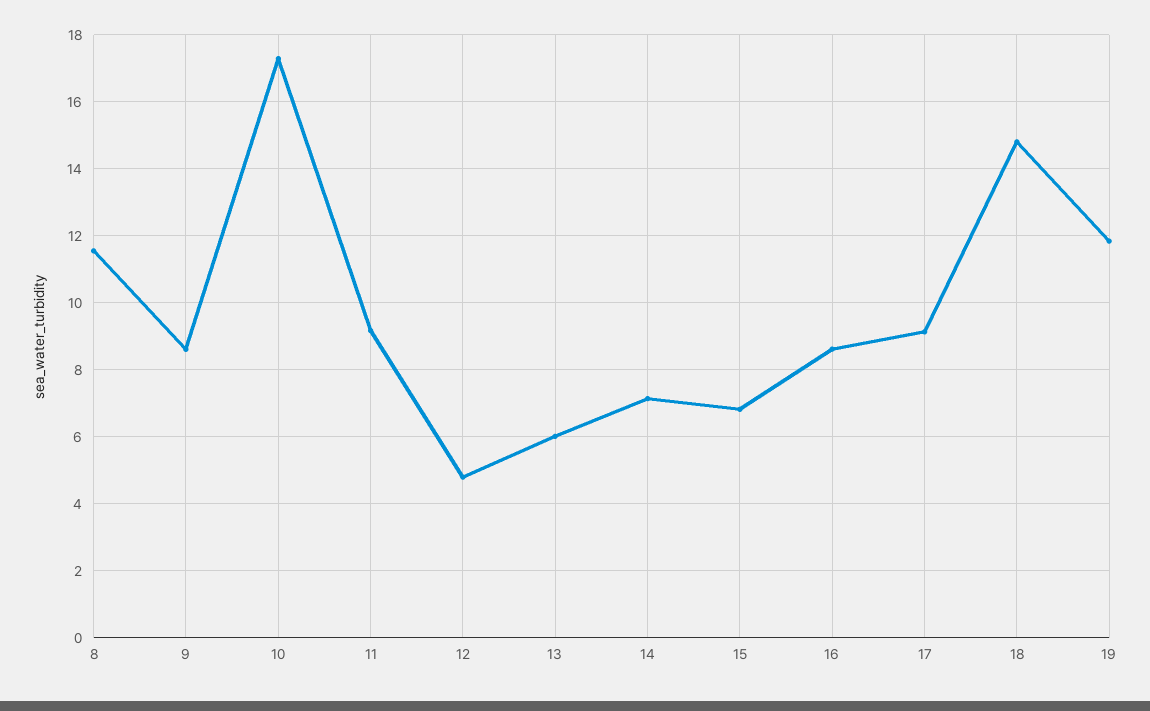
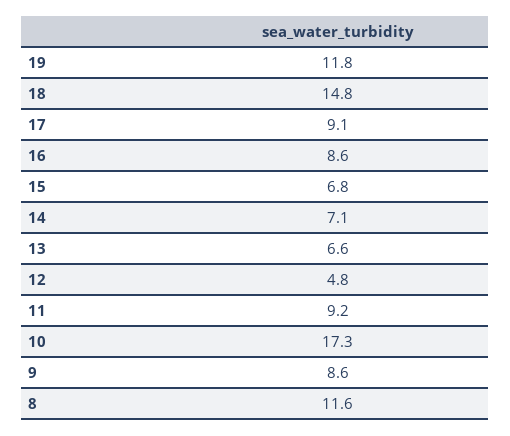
  {
    "8": 11.6,
    "9": 8.6,
    "10": 17.3,
    "11": 9.2,
    "12": 4.8,
-   "13": 6,
+   "13": 6.6,
    "14": 7.1,
    "15": 6.8,
    "16": 8.6,
    "17": 9.1,
    "18": 14.8,
    "19": 11.8
  }

